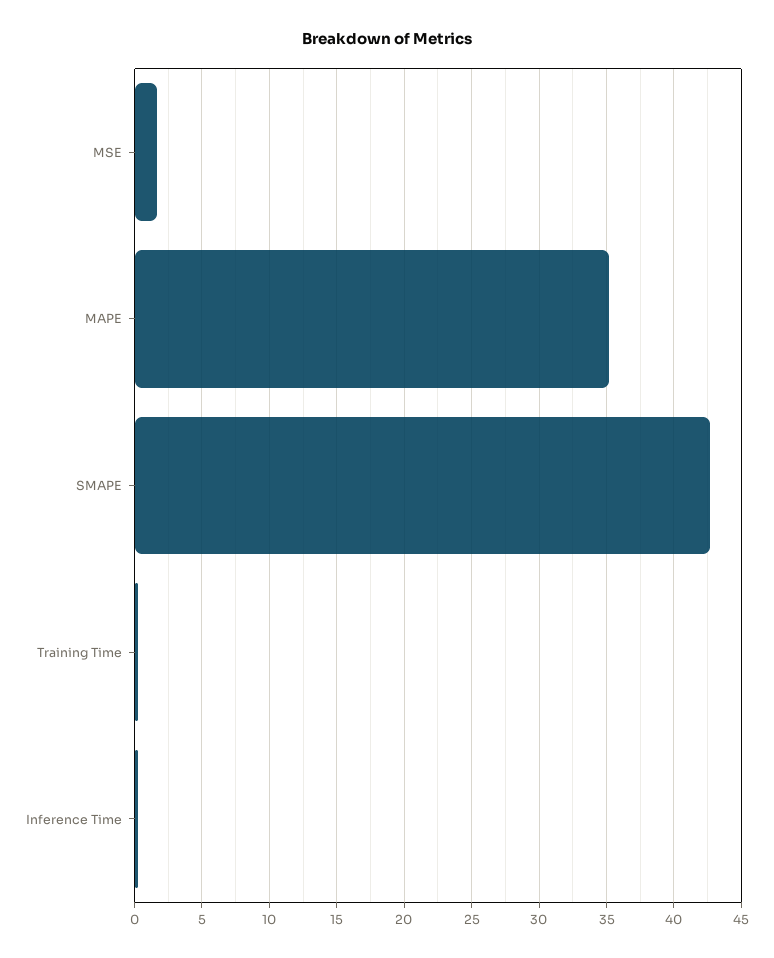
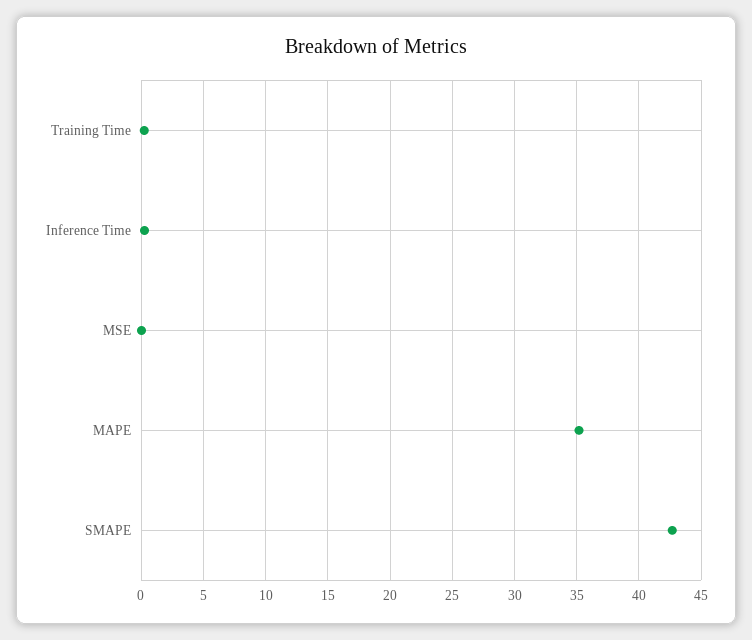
  {
-   "MSE": 1.5,
+   "MSE": 0,
    "MAPE": 35,
    "SMAPE": 42.5,
    "Training Time": 0,
    "Inference Time": 0.5
  }

